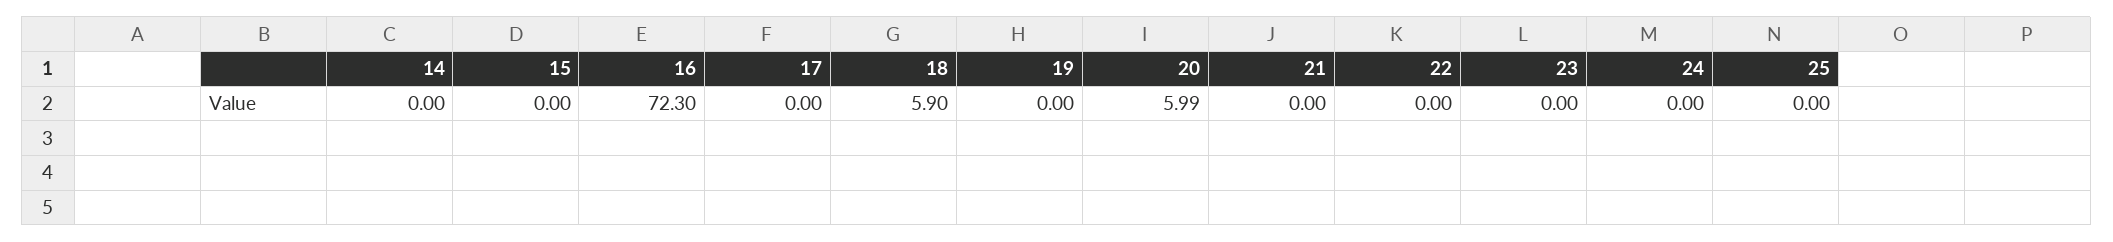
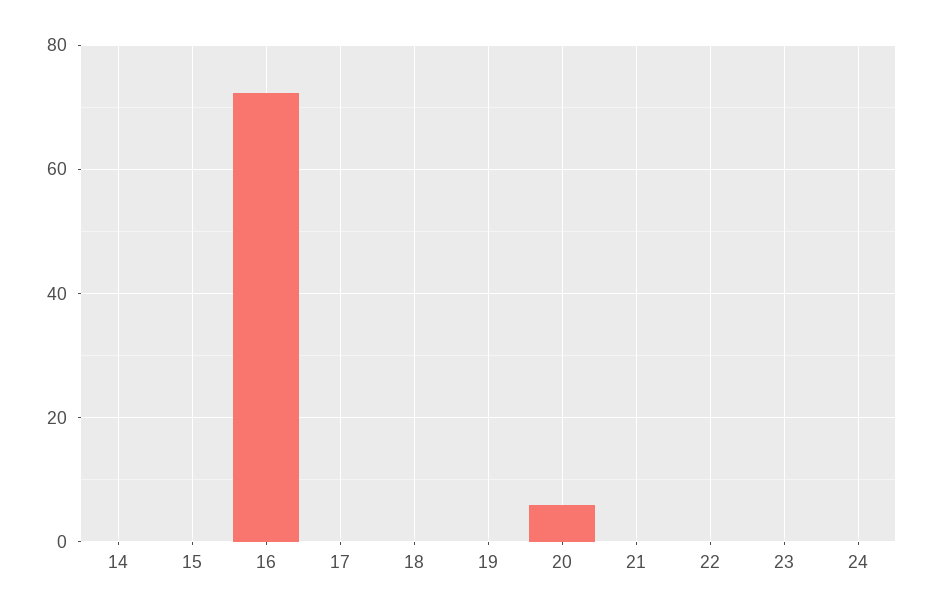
  {
    "14": 0,
    "15": 0,
    "16": 72.3,
    "17": 0,
-   "18": 5.9,
+   "18": 0,
    "19": 0,
    "20": 5.99,
    "21": 0,
    "22": 0,
    "23": 0,
-   "24": 0,
+   "24": 0
-   "25": 0
  }

